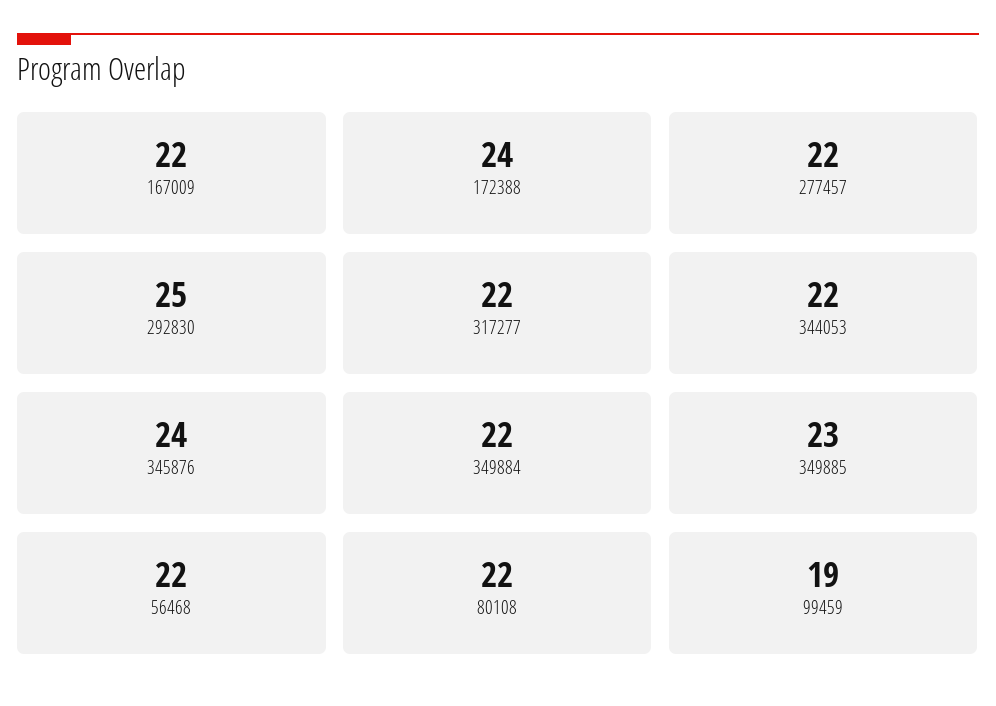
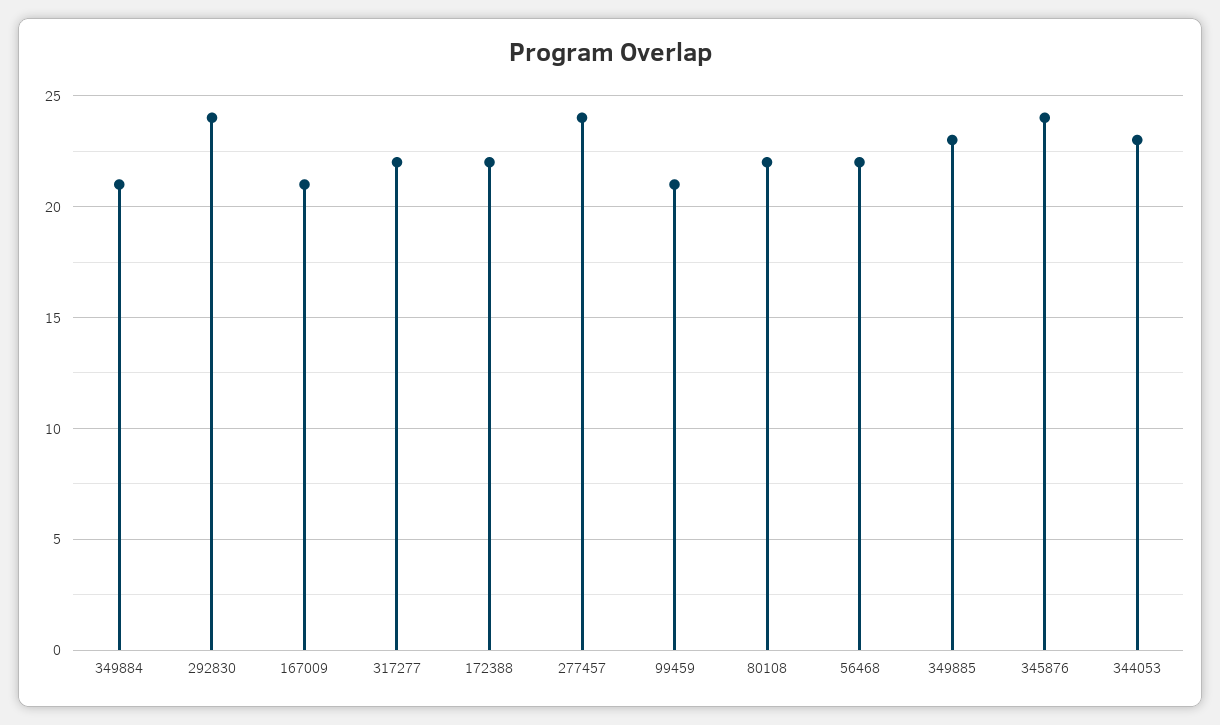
  {
-   "167009": 22,
+   "167009": 21,
-   "172388": 24,
+   "172388": 22,
-   "277457": 22,
+   "277457": 24,
-   "292830": 25,
+   "292830": 24,
    "317277": 22,
-   "344053": 22,
+   "344053": 23,
    "345876": 24,
-   "349884": 22,
+   "349884": 21,
    "349885": 23,
    "56468": 22,
    "80108": 22,
-   "99459": 19
+   "99459": 21
  }

